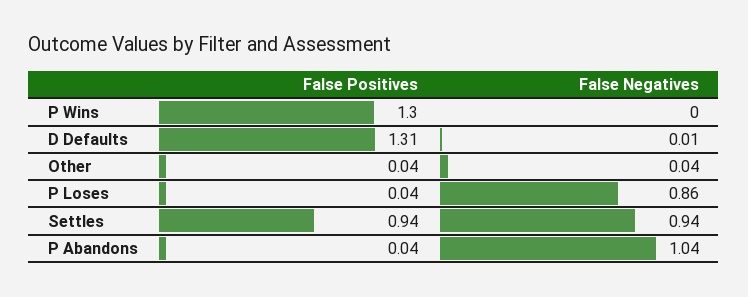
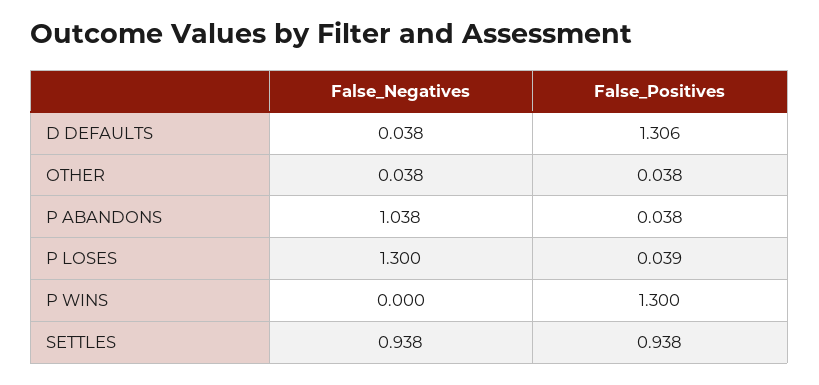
  {
    "False Positives": {
      "P Wins": 1.3,
      "D Defaults": 1.306,
      "Other": 0.038,
      "P Loses": 0.039,
      "Settles": 0.938,
      "P Abandons": 0.038
    },
    "False Negatives": {
      "P Wins": 0,
-     "D Defaults": 0.01,
+     "D Defaults": 0.038,
      "Other": 0.038,
-     "P Loses": 0.86,
+     "P Loses": 1.3,
      "Settles": 0.938,
      "P Abandons": 1.038
    }
  }

